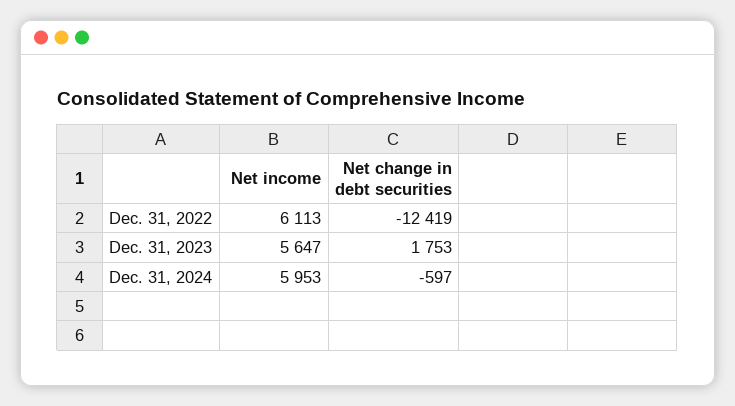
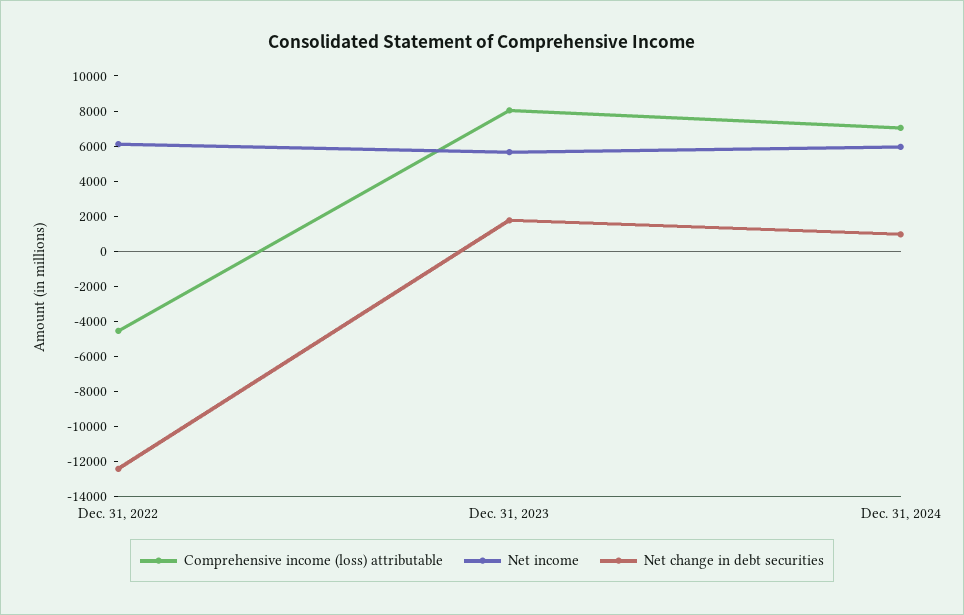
  {
    "Net income": {
      "Dec. 31, 2022": 6113,
      "Dec. 31, 2023": 5647,
      "Dec. 31, 2024": 5953
    },
    "Net change in debt securities": {
      "Dec. 31, 2022": -12419,
      "Dec. 31, 2023": 1753,
-     "Dec. 31, 2024": -597
+     "Dec. 31, 2024": 1000
-   }
+   },
+   "Comprehensive income (loss) attributable": {
+     "Dec. 31, 2022": -4500,
+     "Dec. 31, 2023": 8000,
+     "Dec. 31, 2024": 7000
+   }
  }

